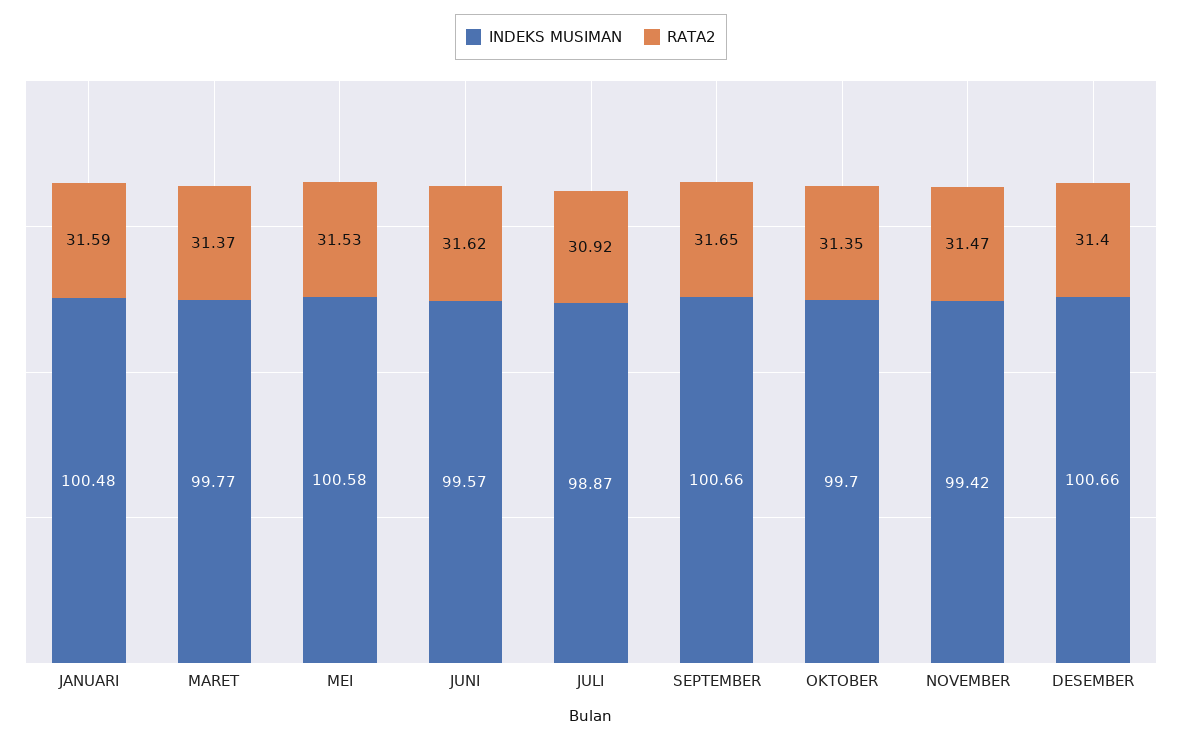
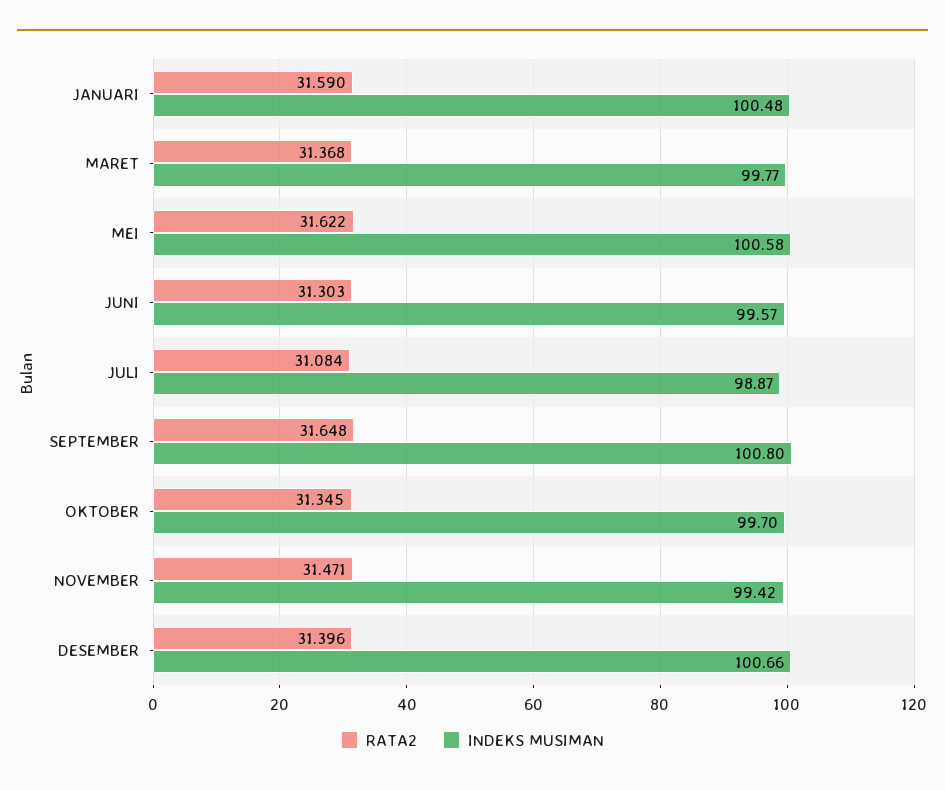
  {
    "INDEKS MUSIMAN": {
      "JANUARI": 100.48,
      "MARET": 99.77,
      "MEI": 100.58,
      "JUNI": 99.57,
      "JULI": 98.87,
-     "SEPTEMBER": 100.66,
+     "SEPTEMBER": 100.8,
      "OKTOBER": 99.7,
      "NOVEMBER": 99.42,
      "DESEMBER": 100.66
    },
    "RATA2": {
      "JANUARI": 31.59,
      "MARET": 31.368,
-     "MEI": 31.53,
+     "MEI": 31.622,
-     "JUNI": 31.62,
+     "JUNI": 31.303,
-     "JULI": 30.92,
+     "JULI": 31.084,
      "SEPTEMBER": 31.648,
      "OKTOBER": 31.345,
      "NOVEMBER": 31.471,
      "DESEMBER": 31.396
    }
  }

